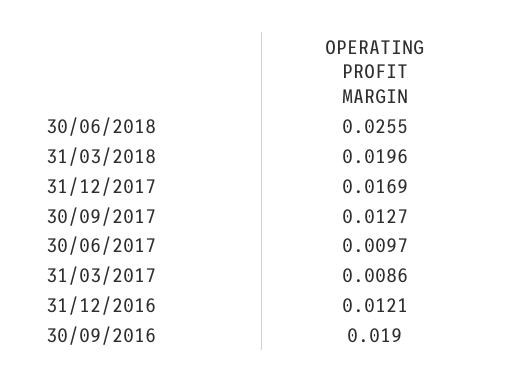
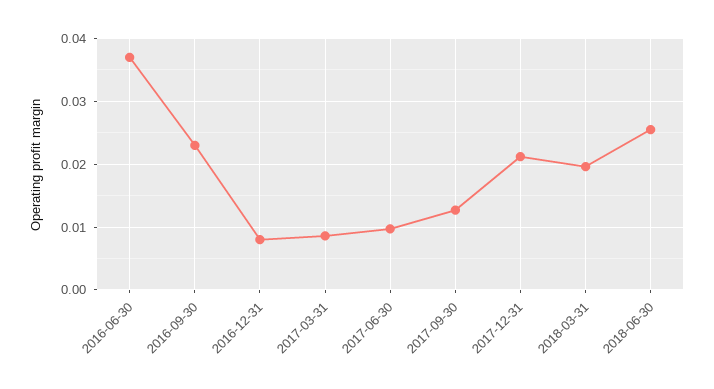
  {
    "30/06/2018": 0.0255,
    "31/03/2018": 0.0196,
-   "31/12/2017": 0.0169,
+   "31/12/2017": 0.021,
    "30/09/2017": 0.0127,
    "30/06/2017": 0.0097,
    "31/03/2017": 0.0086,
-   "31/12/2016": 0.0121,
+   "31/12/2016": 0.008,
-   "30/09/2016": 0.019
+   "30/09/2016": 0.023,
+   "2016-06-30": 0.037
  }

